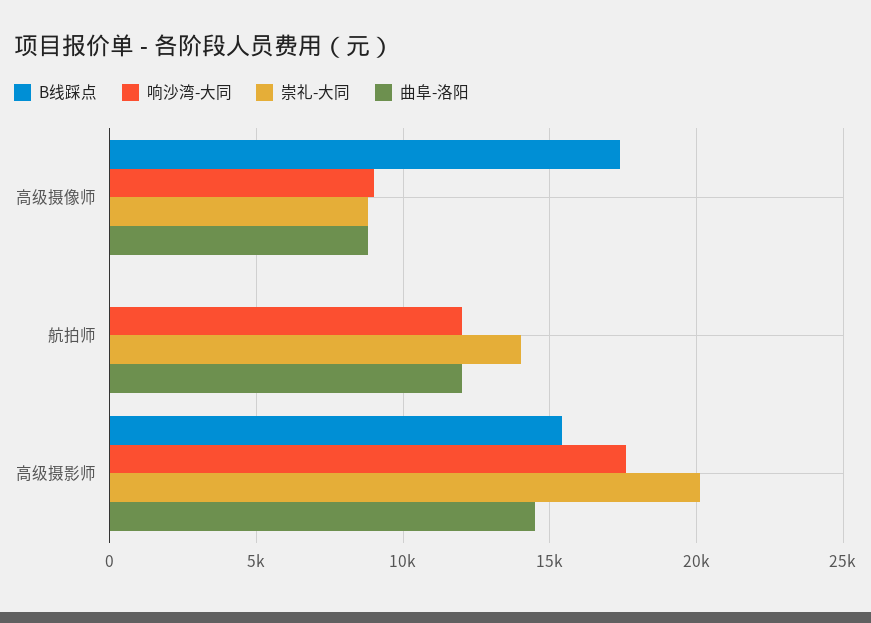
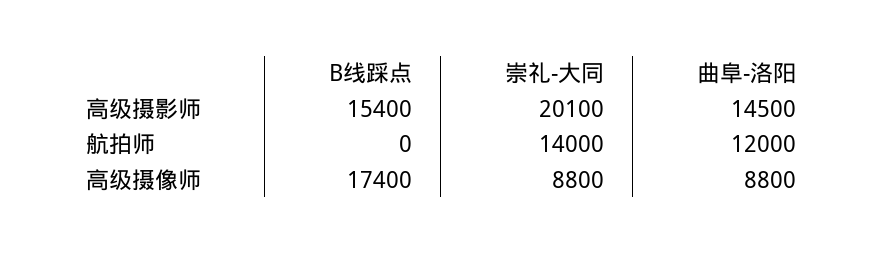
  {
    "B线踩点": {
      "高级摄像师": 17400,
      "航拍师": 0,
      "高级摄影师": 15400
    },
-   "响沙湾-大同": {
-     "高级摄像师": 9000,
-     "航拍师": 12000,
-     "高级摄影师": 17500
-   },
    "崇礼-大同": {
      "高级摄像师": 8800,
      "航拍师": 14000,
      "高级摄影师": 20100
    },
    "曲阜-洛阳": {
      "高级摄像师": 8800,
      "航拍师": 12000,
      "高级摄影师": 14500
    }
  }

